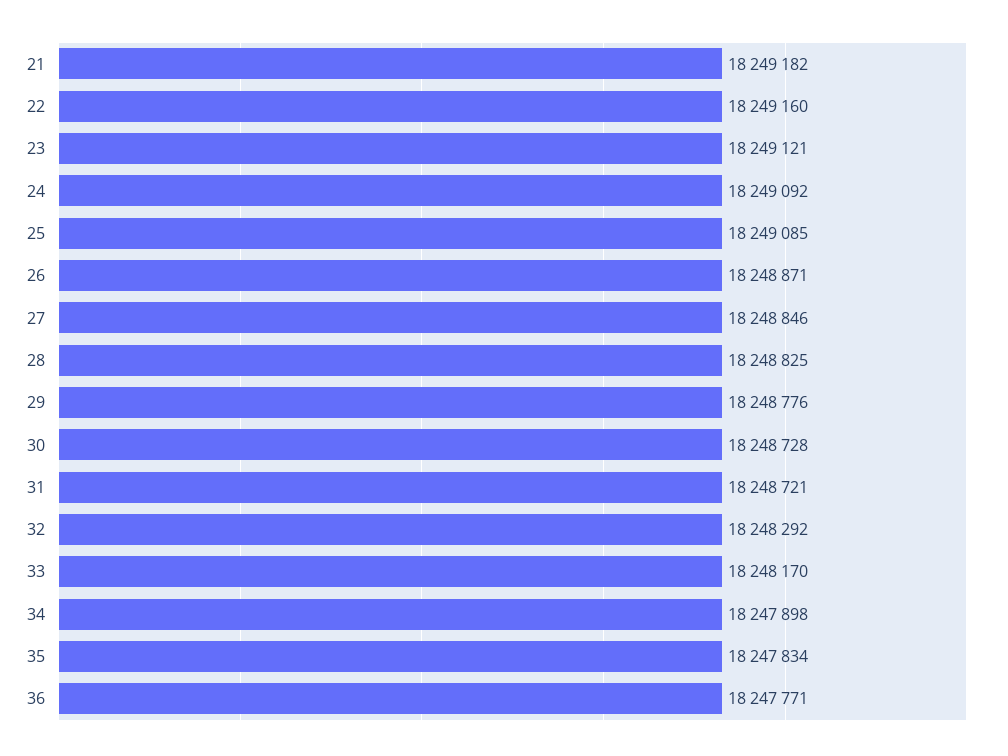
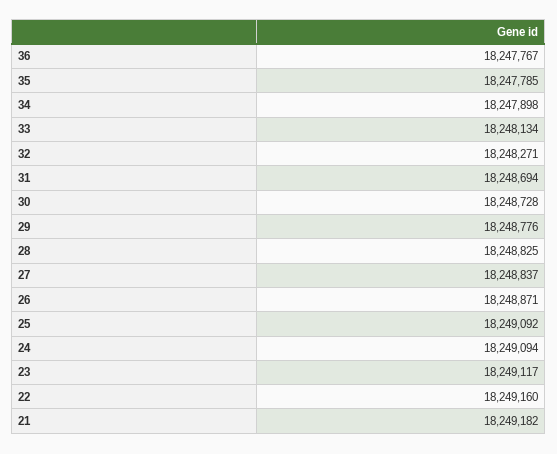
  {
    "21": 18249182,
    "22": 18249160,
-   "23": 18249121,
+   "23": 18249117,
-   "24": 18249092,
+   "24": 18249094,
-   "25": 18249085,
+   "25": 18249092,
    "26": 18248871,
-   "27": 18248846,
+   "27": 18248837,
    "28": 18248825,
    "29": 18248776,
    "30": 18248728,
-   "31": 18248721,
+   "31": 18248694,
-   "32": 18248292,
+   "32": 18248271,
-   "33": 18248170,
+   "33": 18248134,
    "34": 18247898,
-   "35": 18247834,
+   "35": 18247785,
-   "36": 18247771
+   "36": 18247767
  }

